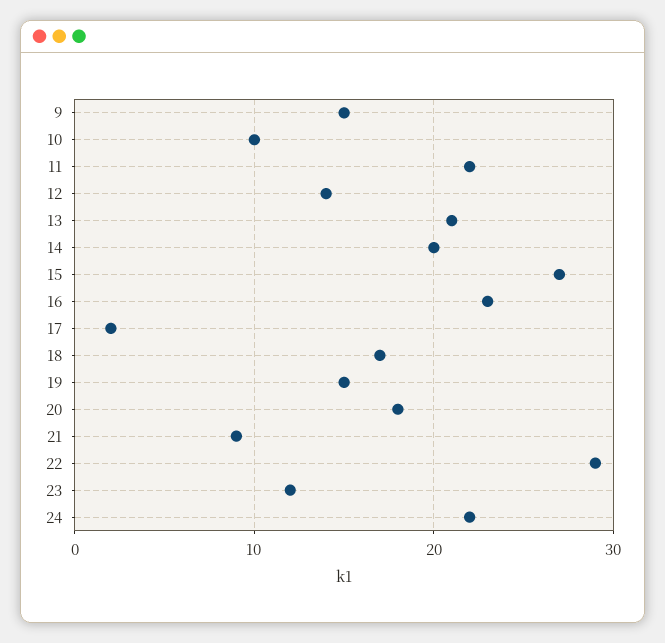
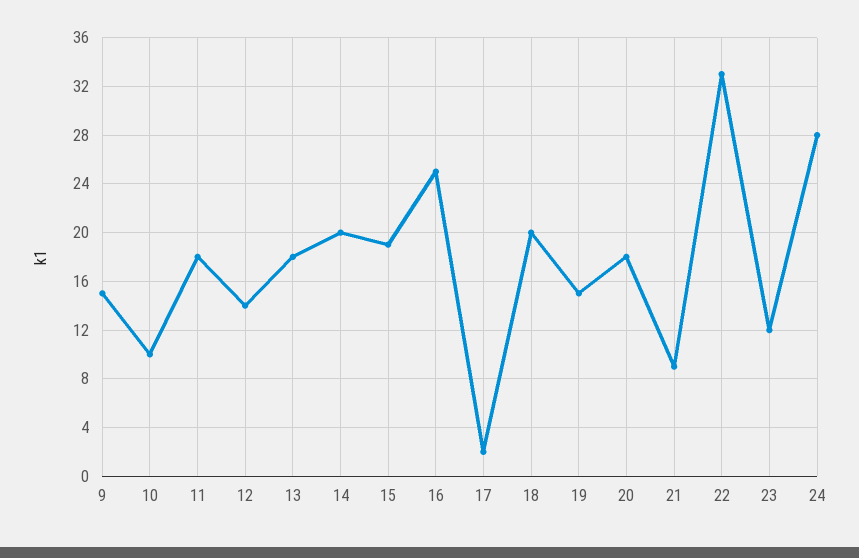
  {
    "9": 15,
    "10": 10,
-   "11": 22,
+   "11": 18,
    "12": 14,
-   "13": 21,
+   "13": 18,
    "14": 20,
-   "15": 27,
+   "15": 19,
-   "16": 23,
+   "16": 25,
    "17": 2,
-   "18": 17,
+   "18": 20,
    "19": 15,
    "20": 18,
    "21": 9,
-   "22": 29,
+   "22": 33,
    "23": 12,
-   "24": 22
+   "24": 28
  }

